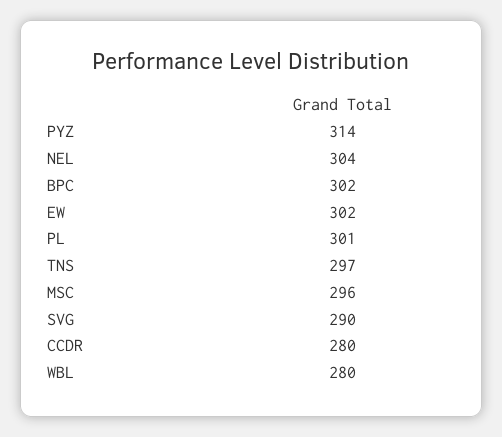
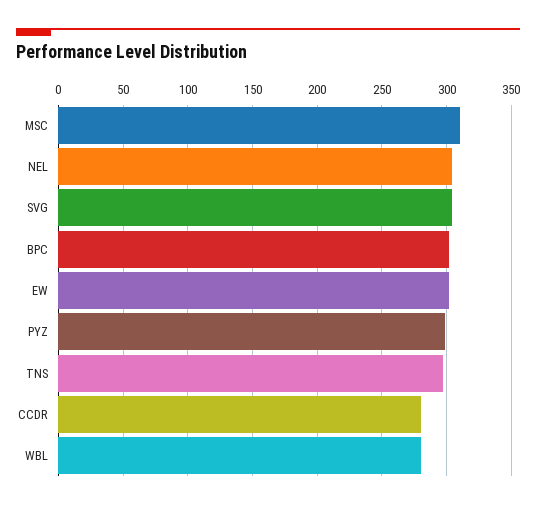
  {
-   "PYZ": 314,
+   "PYZ": 300,
    "NEL": 304,
    "BPC": 302,
    "EW": 302,
-   "PL": 301,
    "TNS": 297,
-   "MSC": 296,
+   "MSC": 310,
-   "SVG": 290,
+   "SVG": 305,
    "CCDR": 280,
    "WBL": 280
  }

